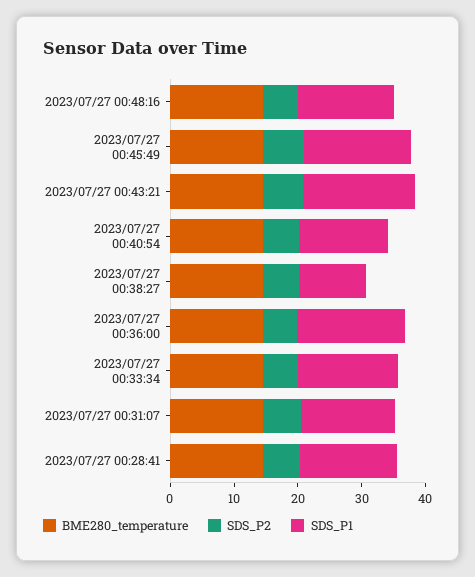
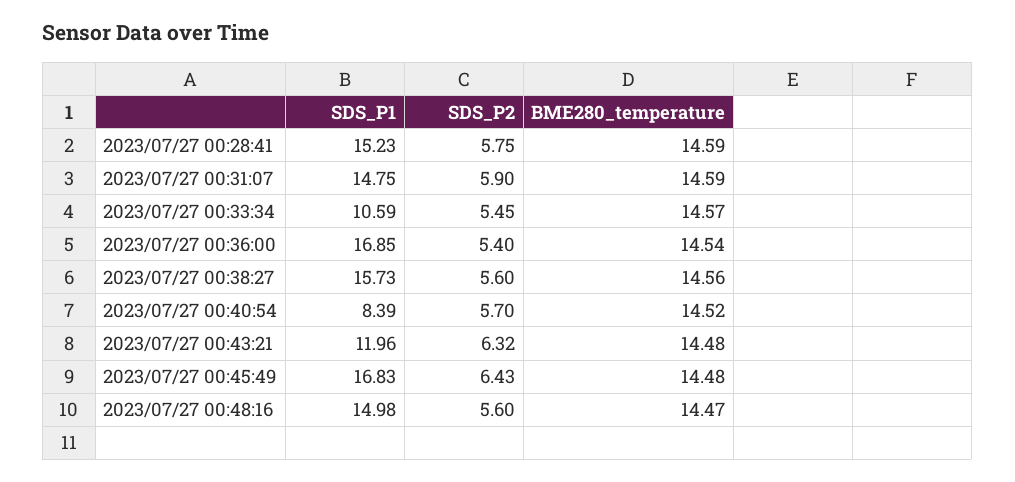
  {
    "BME280_temperature": {
      "2023/07/27 00:48:16": 14.47,
      "2023/07/27 00:45:49": 14.48,
      "2023/07/27 00:43:21": 14.48,
      "2023/07/27 00:40:54": 14.52,
      "2023/07/27 00:38:27": 14.56,
      "2023/07/27 00:36:00": 14.54,
      "2023/07/27 00:33:34": 14.57,
      "2023/07/27 00:31:07": 14.59,
      "2023/07/27 00:28:41": 14.59
    },
    "SDS_P2": {
      "2023/07/27 00:48:16": 5.6,
      "2023/07/27 00:45:49": 6.43,
      "2023/07/27 00:43:21": 6.32,
      "2023/07/27 00:40:54": 5.7,
      "2023/07/27 00:38:27": 5.6,
      "2023/07/27 00:36:00": 5.4,
      "2023/07/27 00:33:34": 5.45,
      "2023/07/27 00:31:07": 5.9,
      "2023/07/27 00:28:41": 5.75
    },
    "SDS_P1": {
      "2023/07/27 00:48:16": 14.98,
      "2023/07/27 00:45:49": 16.83,
-     "2023/07/27 00:43:21": 18,
+     "2023/07/27 00:43:21": 11.96,
-     "2023/07/27 00:40:54": 14,
+     "2023/07/27 00:40:54": 8.39,
-     "2023/07/27 00:38:27": 10,
+     "2023/07/27 00:38:27": 15.73,
      "2023/07/27 00:36:00": 16.85,
-     "2023/07/27 00:33:34": 16,
+     "2023/07/27 00:33:34": 10.59,
      "2023/07/27 00:31:07": 14.75,
      "2023/07/27 00:28:41": 15.23
    }
  }

